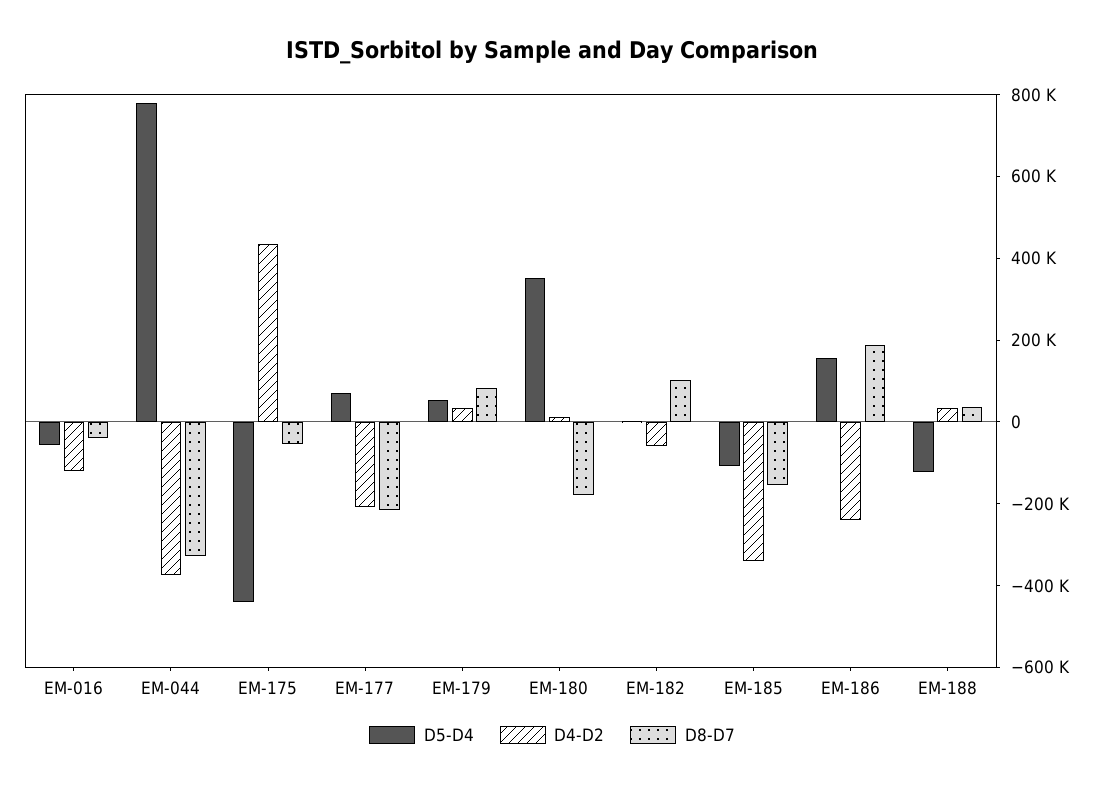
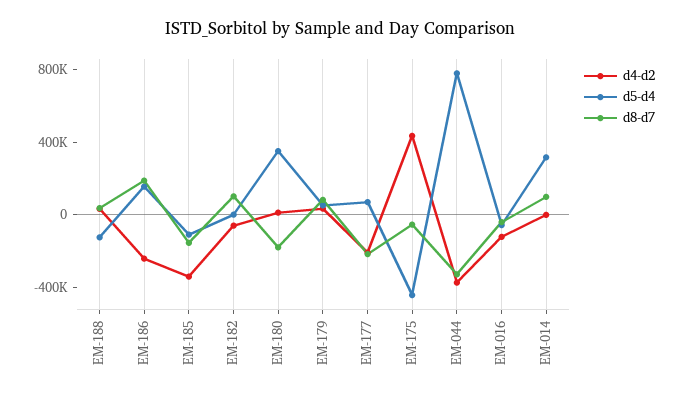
  {
    "D5-D4": {
      "EM-016": -50000,
      "EM-044": 800000,
      "EM-175": -450000,
      "EM-177": 50000,
      "EM-179": 50000,
      "EM-180": 350000,
      "EM-182": 0,
      "EM-185": -100000,
      "EM-186": 150000,
-     "EM-188": -100000
+     "EM-188": -100000,
+     "EM-014": 300000
    },
    "D4-D2": {
      "EM-016": -100000,
      "EM-044": -350000,
      "EM-175": 450000,
      "EM-177": -200000,
      "EM-179": 50000,
      "EM-180": 0,
      "EM-182": -50000,
      "EM-185": -350000,
      "EM-186": -250000,
-     "EM-188": 50000
+     "EM-188": 50000,
+     "EM-014": 0
    },
    "D8-D7": {
      "EM-016": -50000,
      "EM-044": -350000,
      "EM-175": -50000,
      "EM-177": -200000,
      "EM-179": 100000,
      "EM-180": -200000,
      "EM-182": 100000,
      "EM-185": -150000,
      "EM-186": 200000,
-     "EM-188": 50000
+     "EM-188": 50000,
+     "EM-014": 100000
    }
  }

